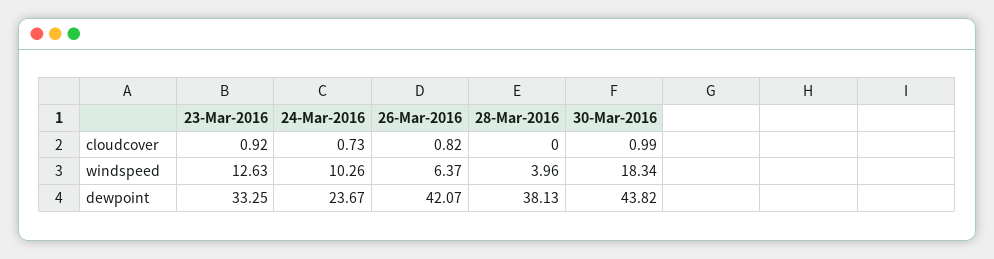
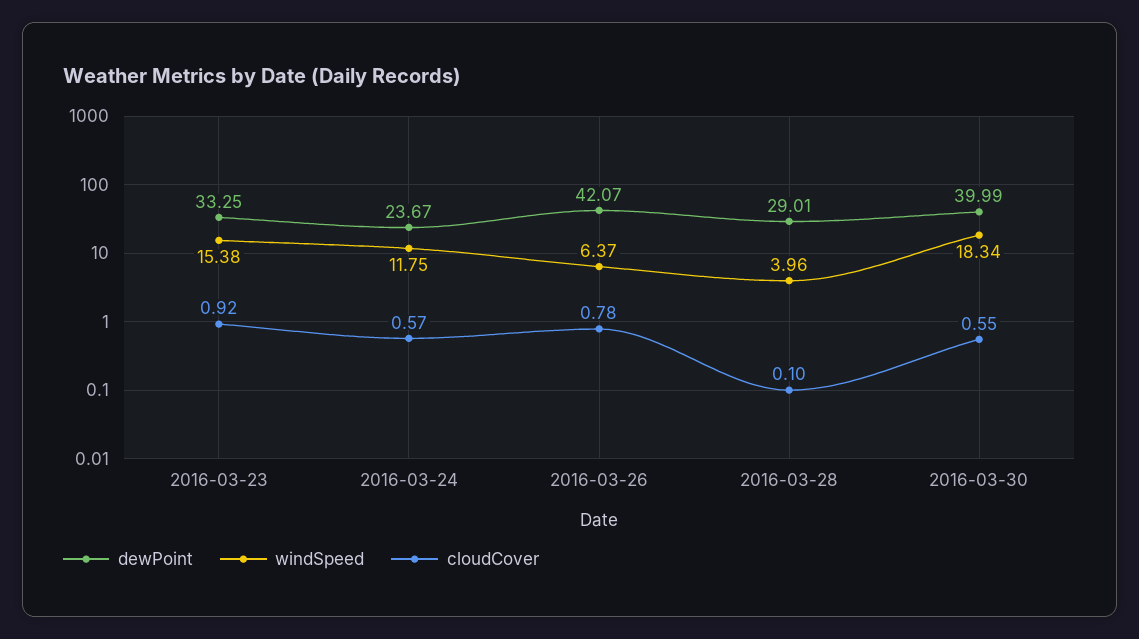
  {
    "cloudcover": {
      "23-Mar-2016": 0.92,
-     "24-Mar-2016": 0.73,
+     "24-Mar-2016": 0.57,
-     "26-Mar-2016": 0.82,
+     "26-Mar-2016": 0.78,
-     "28-Mar-2016": 0,
+     "28-Mar-2016": 0.1,
-     "30-Mar-2016": 0.99
+     "30-Mar-2016": 0.55
    },
    "windspeed": {
-     "23-Mar-2016": 12.63,
+     "23-Mar-2016": 15.38,
-     "24-Mar-2016": 10.26,
+     "24-Mar-2016": 11.75,
      "26-Mar-2016": 6.37,
      "28-Mar-2016": 3.96,
      "30-Mar-2016": 18.34
    },
    "dewpoint": {
      "23-Mar-2016": 33.25,
      "24-Mar-2016": 23.67,
      "26-Mar-2016": 42.07,
-     "28-Mar-2016": 38.13,
+     "28-Mar-2016": 29.01,
-     "30-Mar-2016": 43.82
+     "30-Mar-2016": 39.99
    }
  }

